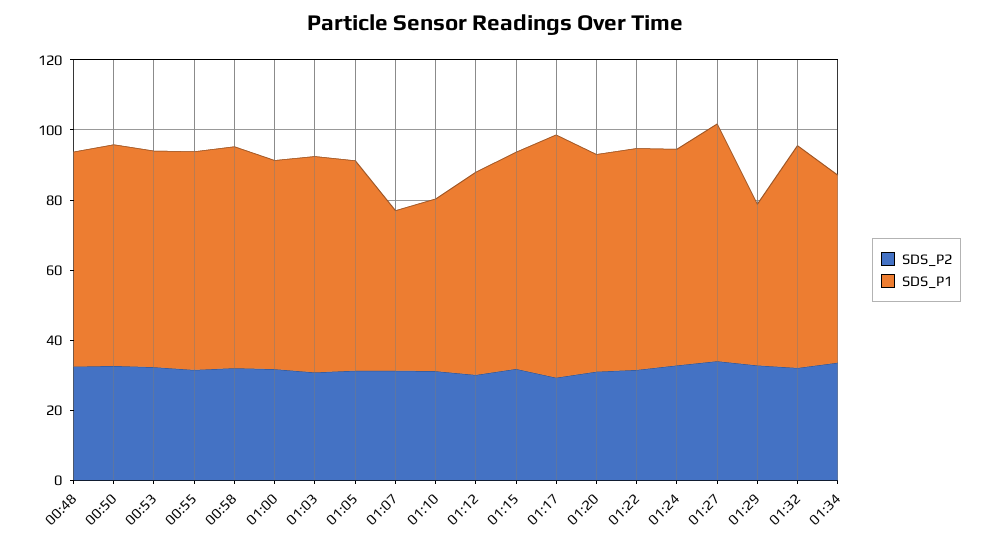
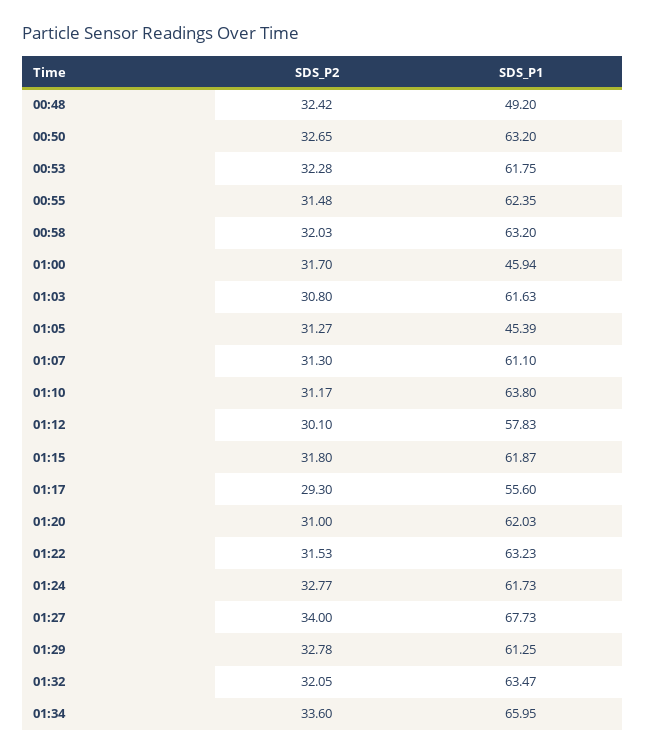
  {
    "SDS_P2": {
      "00:48": 32.42,
      "00:50": 32.65,
      "00:53": 32.28,
      "00:55": 31.48,
      "00:58": 32.03,
      "01:00": 31.7,
      "01:03": 30.8,
      "01:05": 31.27,
      "01:07": 31.3,
      "01:10": 31.17,
      "01:12": 30.1,
      "01:15": 31.8,
      "01:17": 29.3,
      "01:20": 31,
      "01:22": 31.53,
      "01:24": 32.77,
      "01:27": 34,
      "01:29": 32.78,
      "01:32": 32.05,
      "01:34": 33.6
    },
    "SDS_P1": {
-     "00:48": 60,
+     "00:48": 49.2,
      "00:50": 63.2,
      "00:53": 61.75,
      "00:55": 62.35,
      "00:58": 63.2,
-     "01:00": 60,
+     "01:00": 45.94,
      "01:03": 61.63,
-     "01:05": 60,
+     "01:05": 45.39,
-     "01:07": 45,
+     "01:07": 61.1,
-     "01:10": 50,
+     "01:10": 63.8,
      "01:12": 57.83,
      "01:15": 61.87,
-     "01:17": 70,
+     "01:17": 55.6,
      "01:20": 62.03,
      "01:22": 63.23,
      "01:24": 61.73,
      "01:27": 67.73,
-     "01:29": 45,
+     "01:29": 61.25,
      "01:32": 63.47,
-     "01:34": 55
+     "01:34": 65.95
    }
  }

